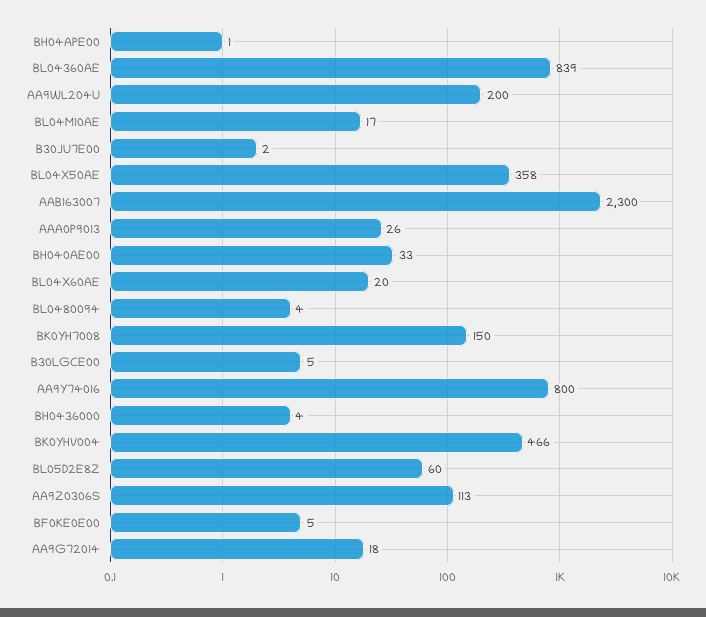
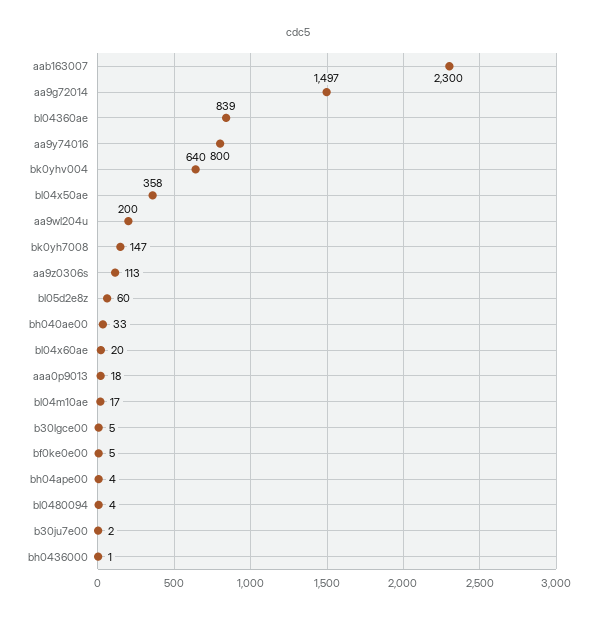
  {
-   "BH04APE00": 1,
+   "BH04APE00": 4,
    "BL04360AE": 839,
    "AA9WL204U": 200,
    "BL04M10AE": 17,
    "B30JU7E00": 2,
    "BL04X50AE": 358,
    "AAB163007": 2300,
-   "AAA0P9013": 26,
+   "AAA0P9013": 18,
    "BH040AE00": 33,
    "BL04X60AE": 20,
    "BL0480094": 4,
-   "BK0YH7008": 150,
+   "BK0YH7008": 147,
    "B30LGCE00": 5,
    "AA9Y74016": 800,
-   "BH0436000": 4,
+   "BH0436000": 1,
-   "BK0YHV004": 466,
+   "BK0YHV004": 640,
    "BL05D2E8Z": 60,
    "AA9Z0306S": 113,
    "BF0KE0E00": 5,
-   "AA9G72014": 18
+   "AA9G72014": 1497
  }

